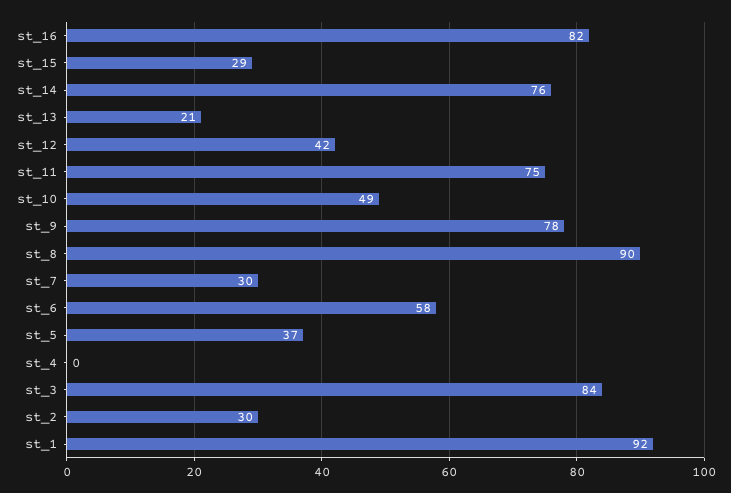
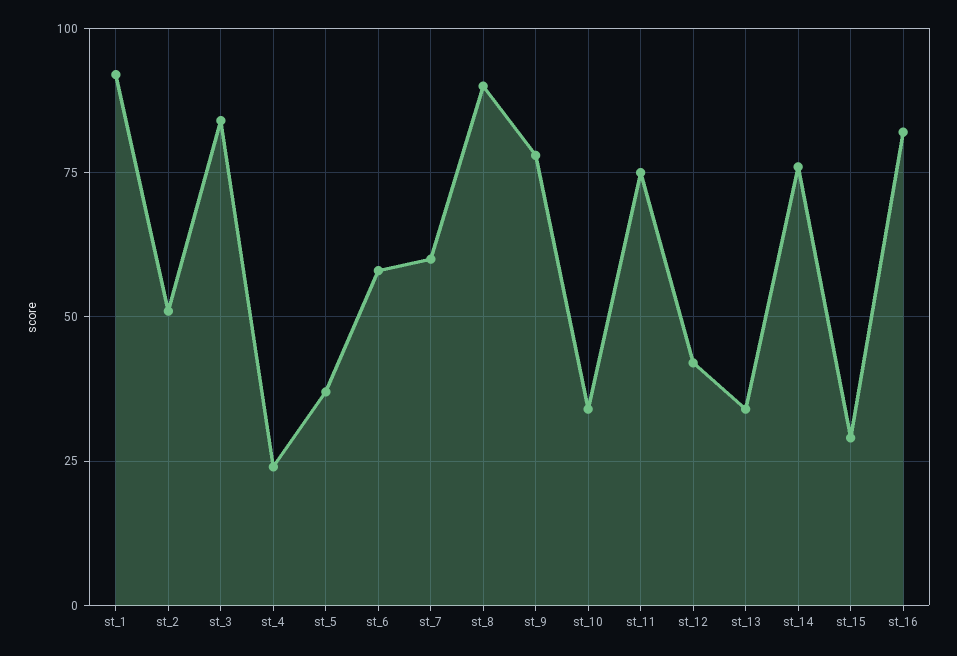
  {
    "st_16": 82,
    "st_15": 29,
    "st_14": 76,
-   "st_13": 21,
+   "st_13": 35,
    "st_12": 42,
    "st_11": 75,
-   "st_10": 49,
+   "st_10": 35,
    "st_9": 78,
    "st_8": 90,
-   "st_7": 30,
+   "st_7": 60,
    "st_6": 58,
    "st_5": 37,
-   "st_4": 0,
+   "st_4": 25,
    "st_3": 84,
-   "st_2": 30,
+   "st_2": 50,
    "st_1": 92
  }

